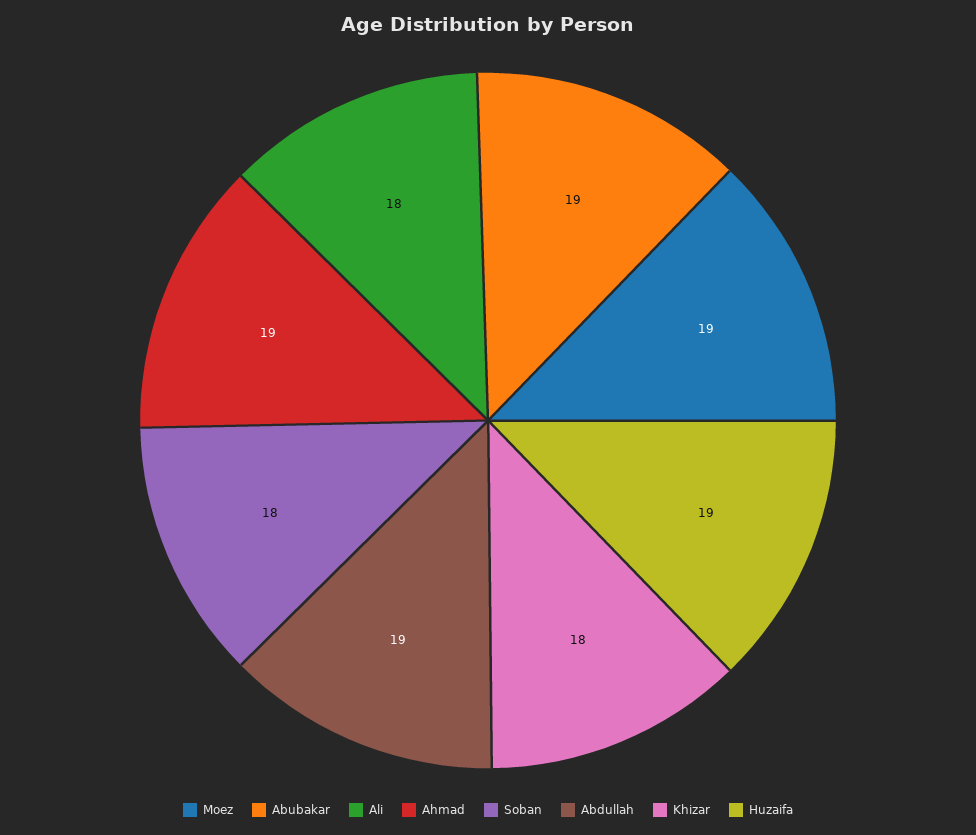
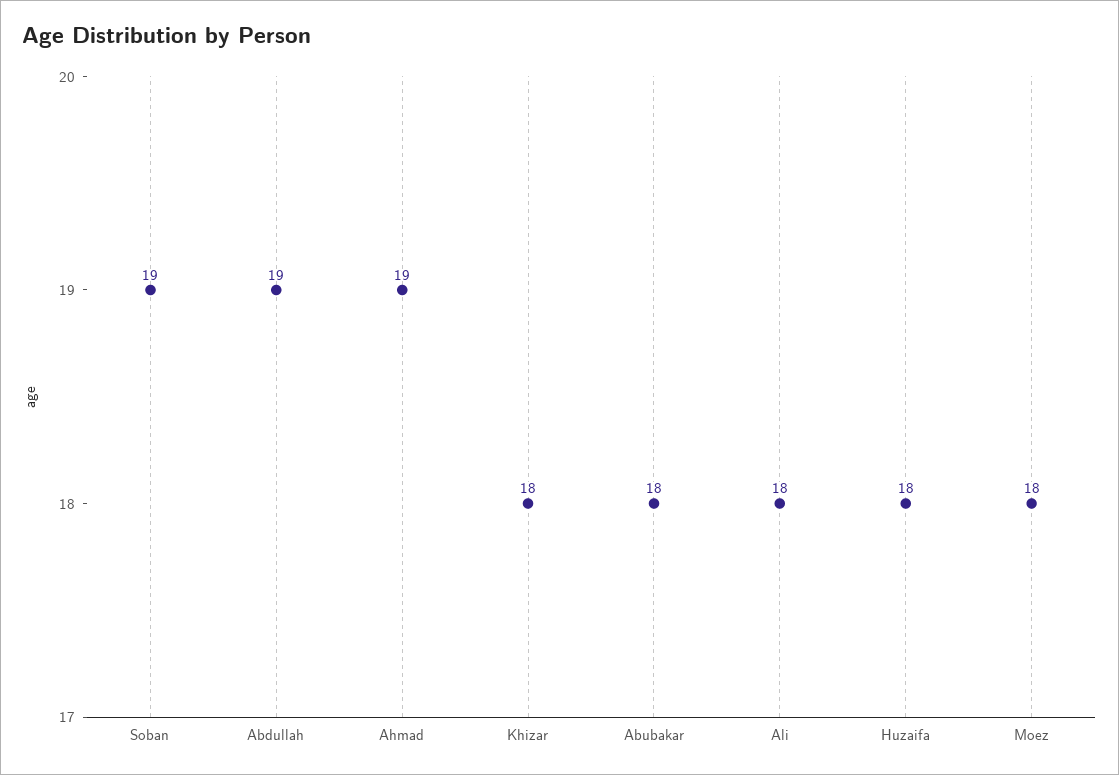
  {
-   "Moez": 19,
+   "Moez": 18,
-   "Abubakar": 19,
+   "Abubakar": 18,
    "Ali": 18,
    "Ahmad": 19,
-   "Soban": 18,
+   "Soban": 19,
    "Abdullah": 19,
    "Khizar": 18,
-   "Huzaifa": 19
+   "Huzaifa": 18
  }

